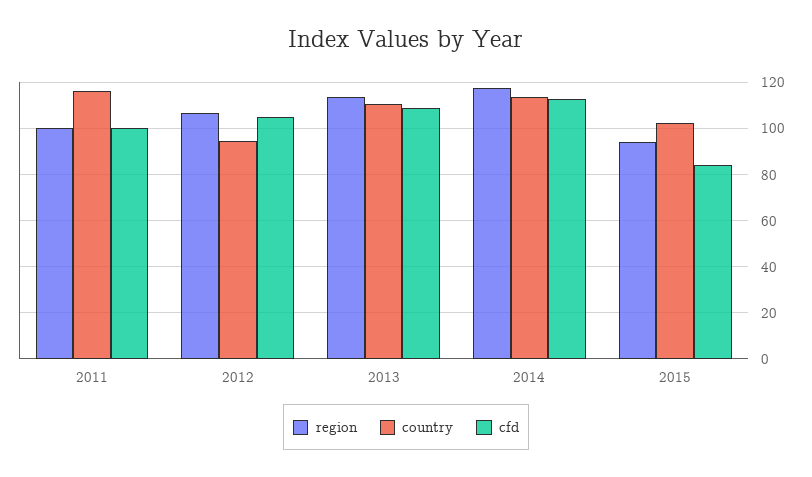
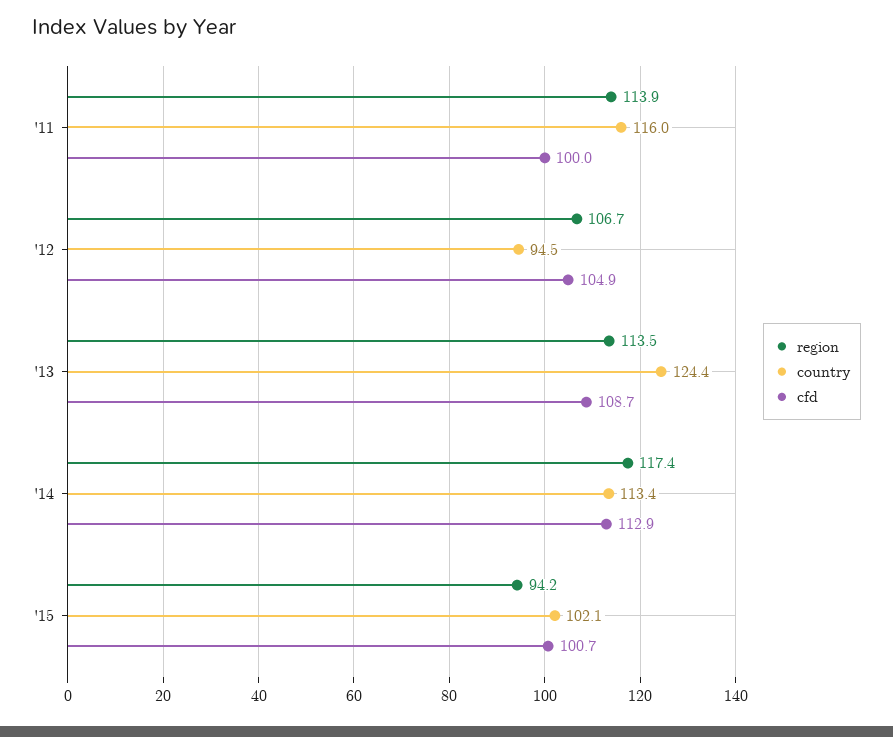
  {
    "region": {
-     "2011": 100,
+     "2011": 113.9,
      "2012": 106.7,
      "2013": 113.5,
      "2014": 117.4,
      "2015": 94.2
    },
    "country": {
      "2011": 116,
      "2012": 94.5,
-     "2013": 110,
+     "2013": 124.4,
      "2014": 113.4,
      "2015": 102.1
    },
    "cfd": {
      "2011": 100,
      "2012": 104.9,
      "2013": 108.7,
      "2014": 112.9,
-     "2015": 85
+     "2015": 100.7
    }
  }

